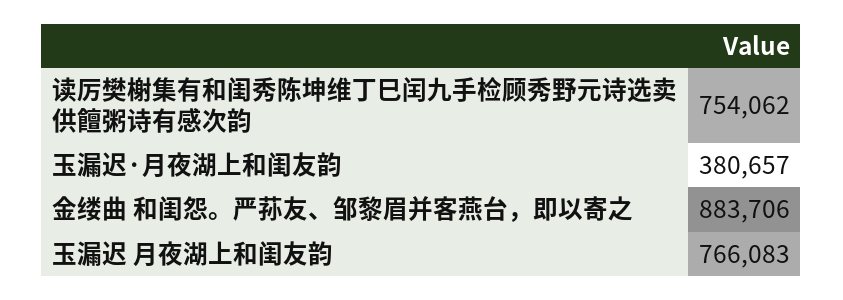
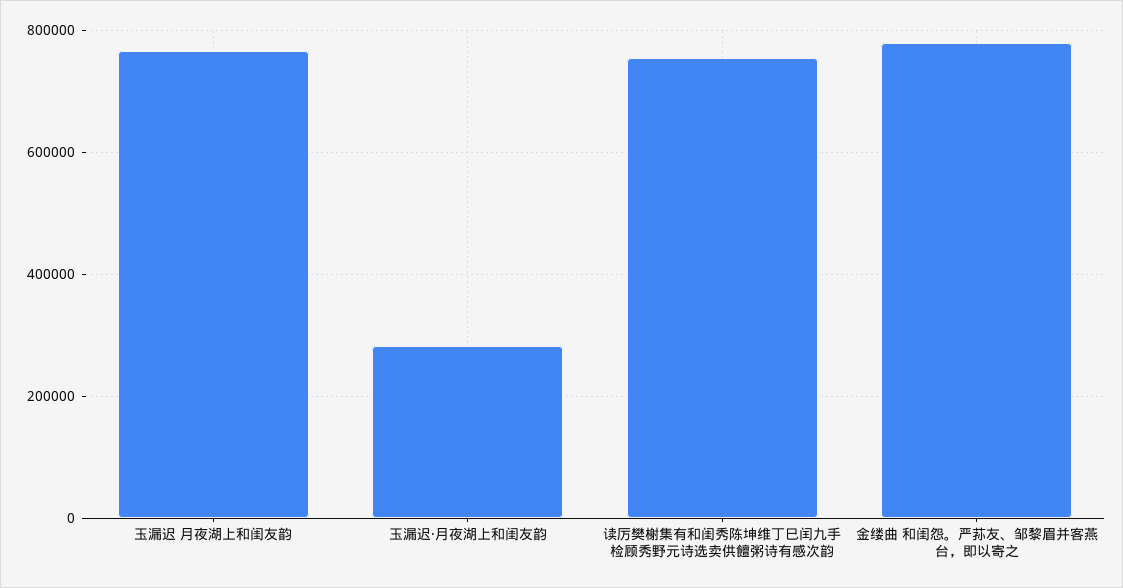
  {
    "读厉樊榭集有和闺秀陈坤维丁巳闰九手检顾秀野元诗选卖供饘粥诗有感次韵": 754062,
-   "玉漏迟·月夜湖上和闺友韵": 380657,
+   "玉漏迟·月夜湖上和闺友韵": 280000,
-   "金缕曲 和闺怨。严荪友、邹黎眉并客燕台，即以寄之": 883706,
+   "金缕曲 和闺怨。严荪友、邹黎眉并客燕台，即以寄之": 780000,
    "玉漏迟 月夜湖上和闺友韵": 766083
  }

